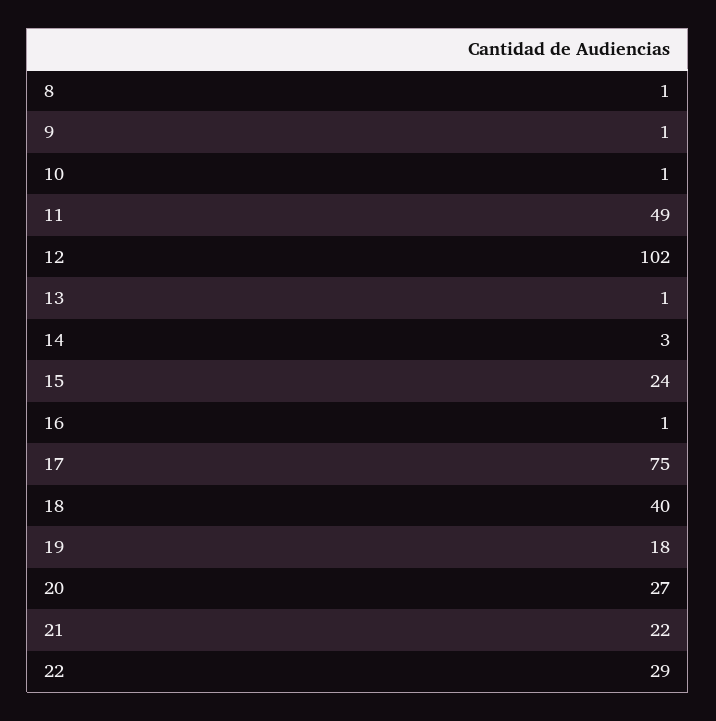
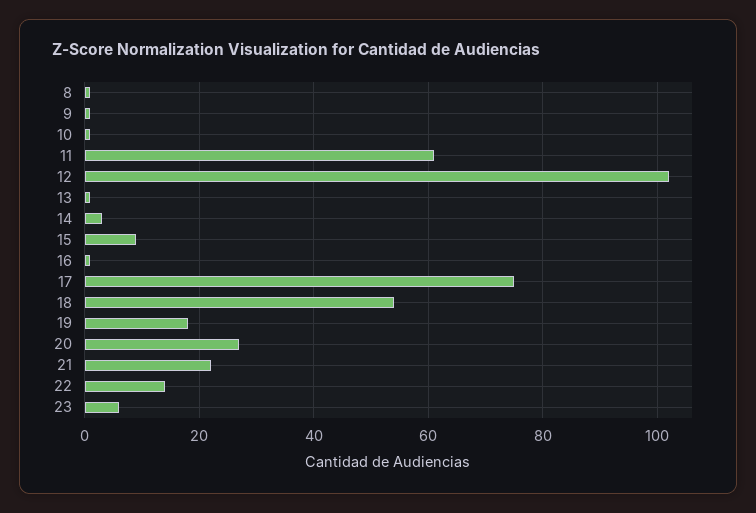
  {
    "8": 1,
    "9": 1,
    "10": 1,
-   "11": 49,
+   "11": 60,
    "12": 102,
    "13": 1,
    "14": 3,
-   "15": 24,
+   "15": 10,
    "16": 1,
    "17": 75,
-   "18": 40,
+   "18": 55,
    "19": 18,
    "20": 27,
    "21": 22,
-   "22": 29
+   "22": 15,
+   "23": 5
  }

